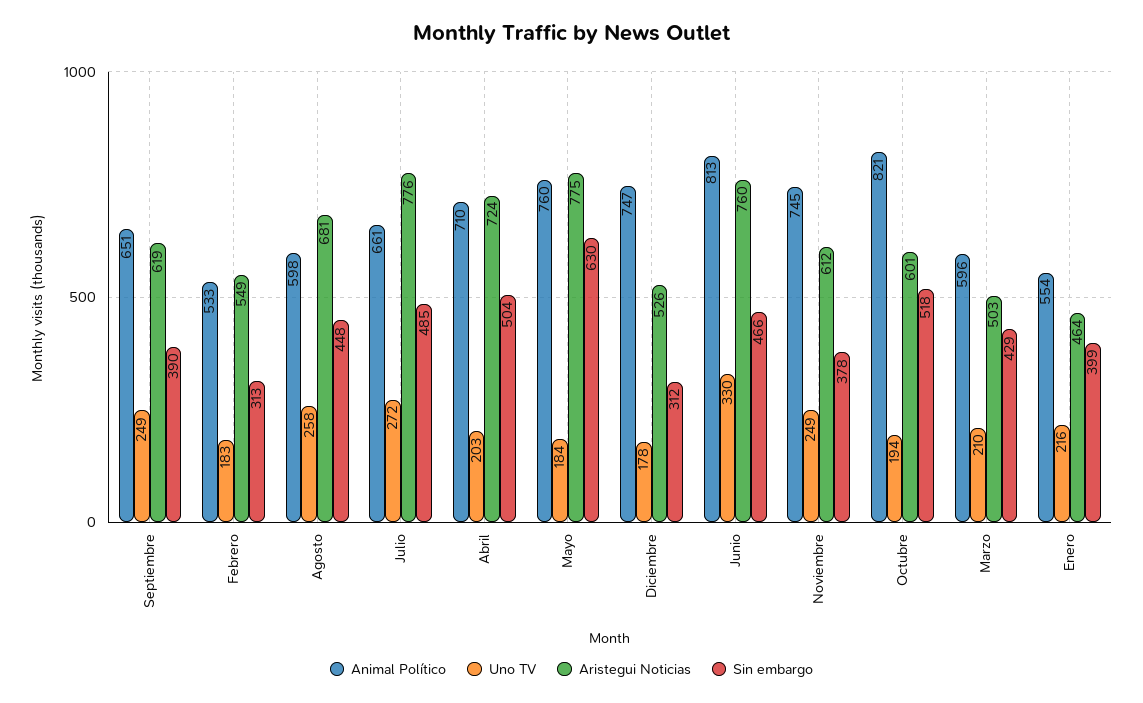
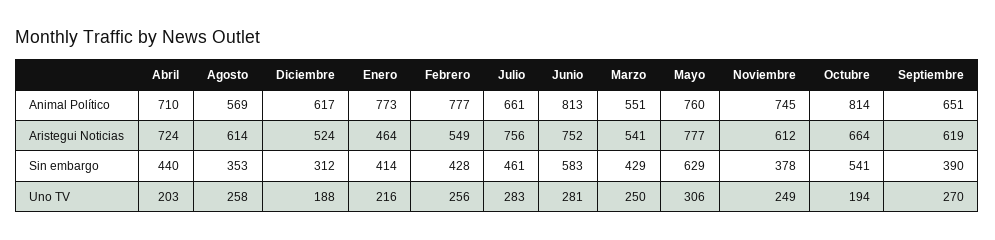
  {
    "Animal Político": {
      "Septiembre": 651,
-     "Febrero": 533,
+     "Febrero": 777,
-     "Agosto": 598,
+     "Agosto": 569,
      "Julio": 661,
      "Abril": 710,
      "Mayo": 760,
-     "Diciembre": 747,
+     "Diciembre": 617,
      "Junio": 813,
      "Noviembre": 745,
-     "Octubre": 821,
+     "Octubre": 814,
-     "Marzo": 596,
+     "Marzo": 551,
-     "Enero": 554
+     "Enero": 773
    },
    "Uno TV": {
-     "Septiembre": 249,
+     "Septiembre": 270,
-     "Febrero": 183,
+     "Febrero": 256,
      "Agosto": 258,
-     "Julio": 272,
+     "Julio": 283,
      "Abril": 203,
-     "Mayo": 184,
+     "Mayo": 306,
-     "Diciembre": 178,
+     "Diciembre": 188,
-     "Junio": 330,
+     "Junio": 281,
      "Noviembre": 249,
      "Octubre": 194,
-     "Marzo": 210,
+     "Marzo": 250,
      "Enero": 216
    },
    "Aristegui Noticias": {
      "Septiembre": 619,
      "Febrero": 549,
-     "Agosto": 681,
+     "Agosto": 614,
-     "Julio": 776,
+     "Julio": 756,
      "Abril": 724,
-     "Mayo": 775,
+     "Mayo": 777,
-     "Diciembre": 526,
+     "Diciembre": 524,
-     "Junio": 760,
+     "Junio": 752,
      "Noviembre": 612,
-     "Octubre": 601,
+     "Octubre": 664,
-     "Marzo": 503,
+     "Marzo": 541,
      "Enero": 464
    },
    "Sin embargo": {
      "Septiembre": 390,
-     "Febrero": 313,
+     "Febrero": 428,
-     "Agosto": 448,
+     "Agosto": 353,
-     "Julio": 485,
+     "Julio": 461,
-     "Abril": 504,
+     "Abril": 440,
-     "Mayo": 630,
+     "Mayo": 629,
      "Diciembre": 312,
-     "Junio": 466,
+     "Junio": 583,
      "Noviembre": 378,
-     "Octubre": 518,
+     "Octubre": 541,
      "Marzo": 429,
-     "Enero": 399
+     "Enero": 414
    }
  }

